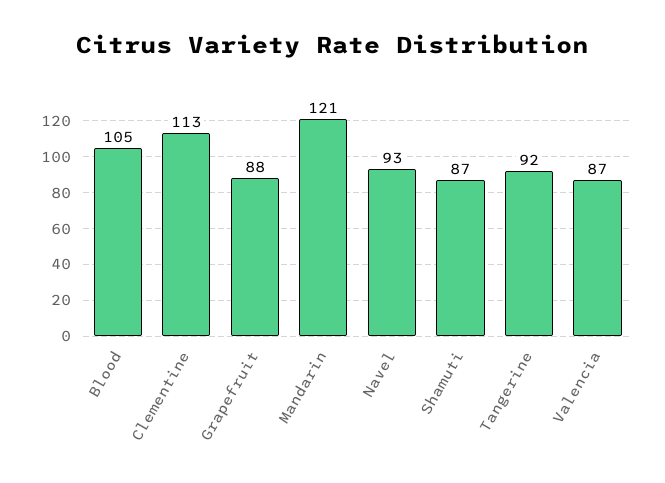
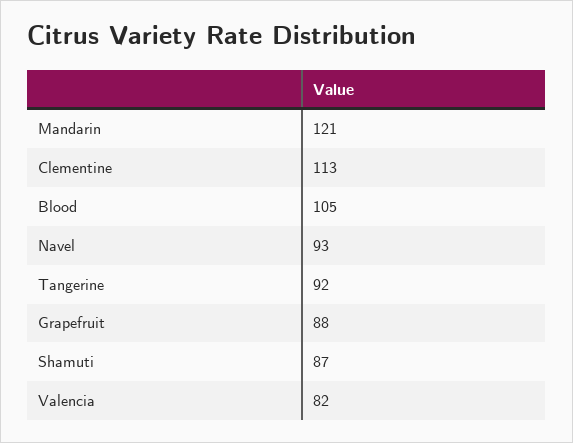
  {
    "Blood": 105,
    "Clementine": 113,
    "Grapefruit": 88,
    "Mandarin": 121,
    "Navel": 93,
    "Shamuti": 87,
    "Tangerine": 92,
-   "Valencia": 87
+   "Valencia": 82
  }

